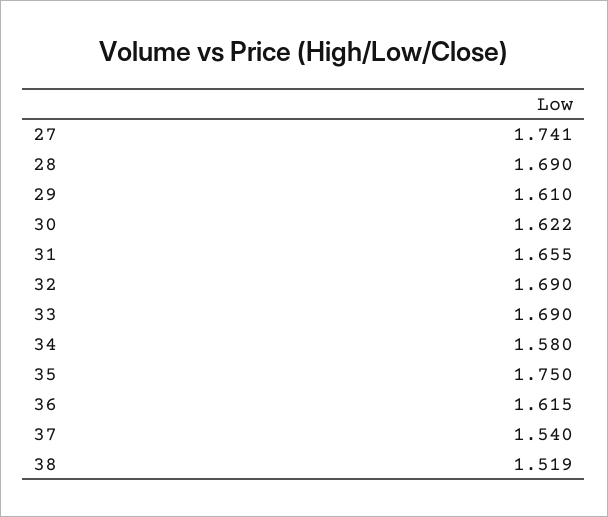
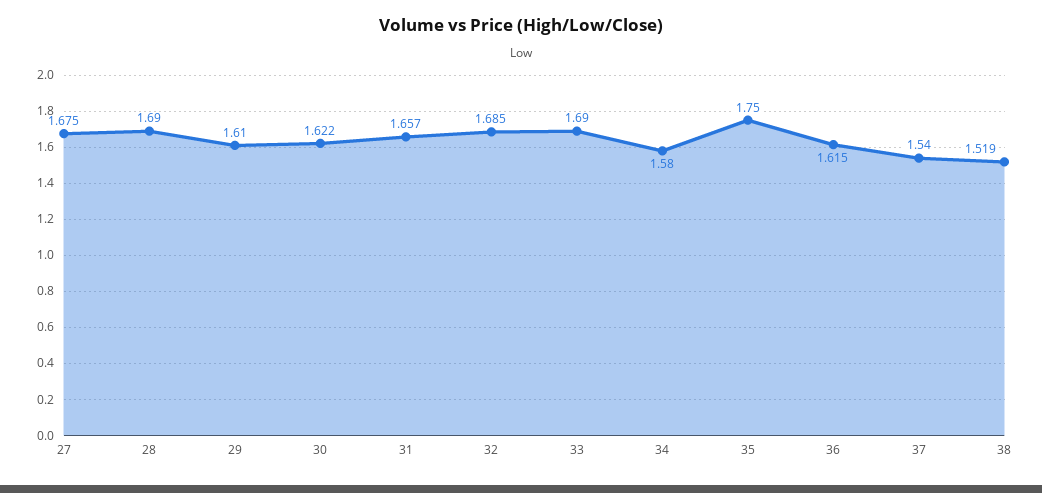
  {
-   "27": 1.741,
+   "27": 1.675,
    "28": 1.69,
    "29": 1.61,
    "30": 1.622,
-   "31": 1.655,
+   "31": 1.657,
-   "32": 1.69,
+   "32": 1.685,
    "33": 1.69,
    "34": 1.58,
    "35": 1.75,
    "36": 1.615,
    "37": 1.54,
    "38": 1.519
  }

